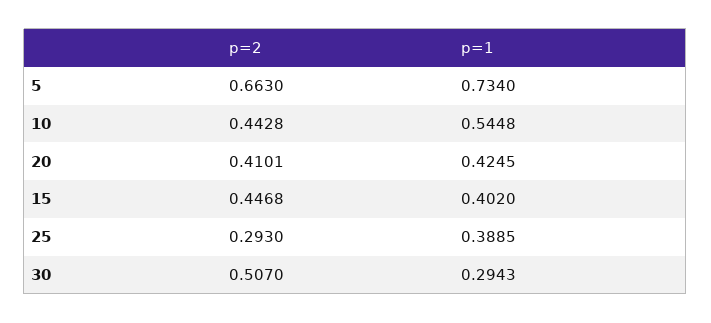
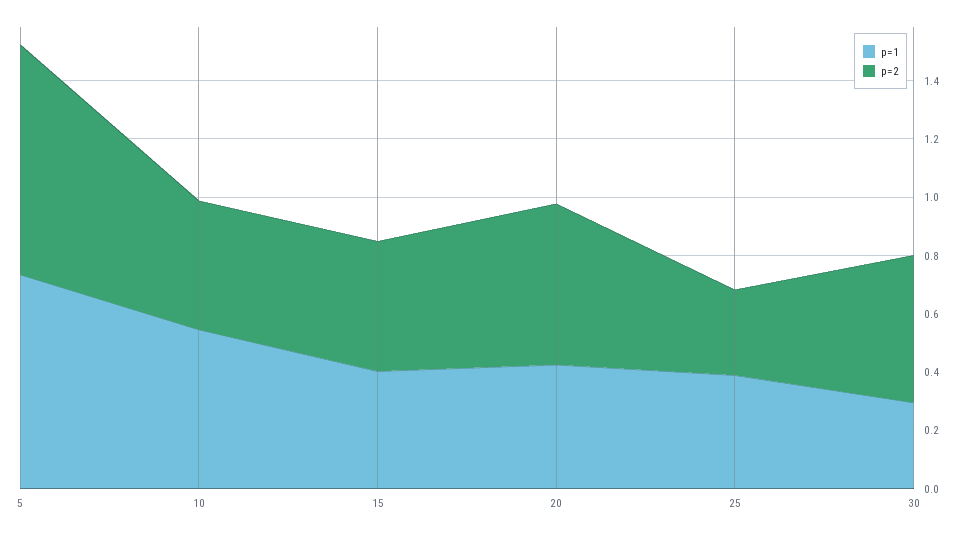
  {
    "p=2": {
-     "5": 0.663,
+     "5": 0.8,
      "10": 0.4428,
-     "20": 0.4101,
+     "20": 0.55,
      "15": 0.4468,
      "25": 0.293,
      "30": 0.507
    },
    "p=1": {
      "5": 0.734,
      "10": 0.5448,
      "20": 0.4245,
      "15": 0.402,
      "25": 0.3885,
      "30": 0.2943
    }
  }

